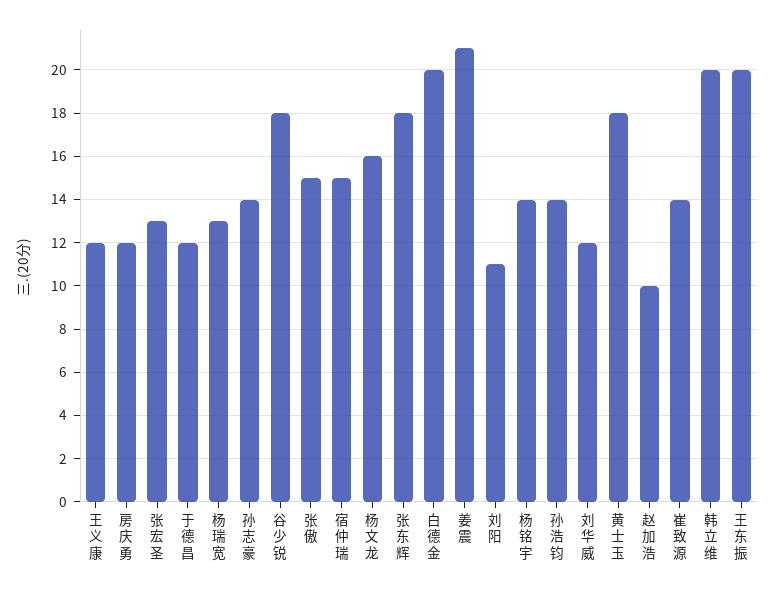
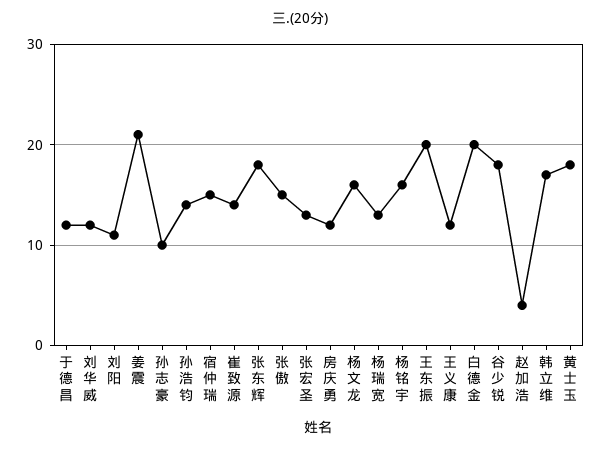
  {
    "王义康": 12,
    "房庆勇": 12,
    "张宏圣": 13,
    "于德昌": 12,
    "杨瑞宽": 13,
-   "孙志豪": 14,
+   "孙志豪": 10,
    "谷少锐": 18,
    "张傲": 15,
    "宿仲瑞": 15,
    "杨文龙": 16,
    "张东辉": 18,
    "白德金": 20,
    "姜震": 21,
    "刘阳": 11,
-   "杨铭宇": 14,
+   "杨铭宇": 16,
    "孙浩钧": 14,
    "刘华威": 12,
    "黄士玉": 18,
-   "赵加浩": 10,
+   "赵加浩": 4,
    "崔致源": 14,
-   "韩立维": 20,
+   "韩立维": 17,
    "王东振": 20
  }

